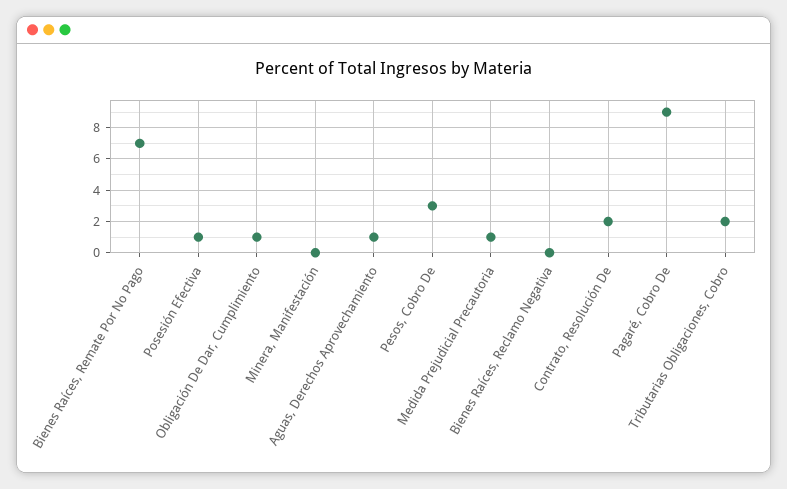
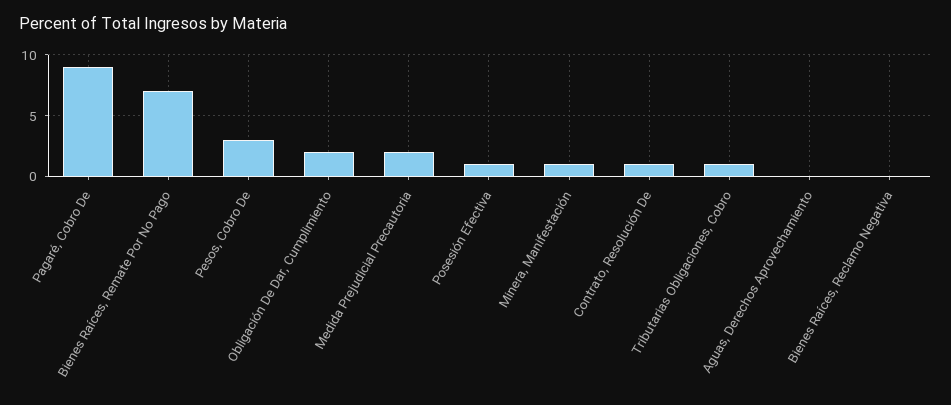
  {
    "Bienes Raíces, Remate Por No Pago": 7,
    "Posesión Efectiva": 1,
-   "Obligación De Dar, Cumplimiento": 1,
+   "Obligación De Dar, Cumplimiento": 2,
-   "Minera, Manifestación": 0,
+   "Minera, Manifestación": 1,
-   "Aguas, Derechos Aprovechamiento": 1,
+   "Aguas, Derechos Aprovechamiento": 0,
    "Pesos, Cobro De": 3,
-   "Medida Prejudicial Precautoria": 1,
+   "Medida Prejudicial Precautoria": 2,
    "Bienes Raíces, Reclamo Negativa": 0,
-   "Contrato, Resolución De": 2,
+   "Contrato, Resolución De": 1,
    "Pagaré, Cobro De": 9,
-   "Tributarias Obligaciones, Cobro": 2
+   "Tributarias Obligaciones, Cobro": 1
  }

